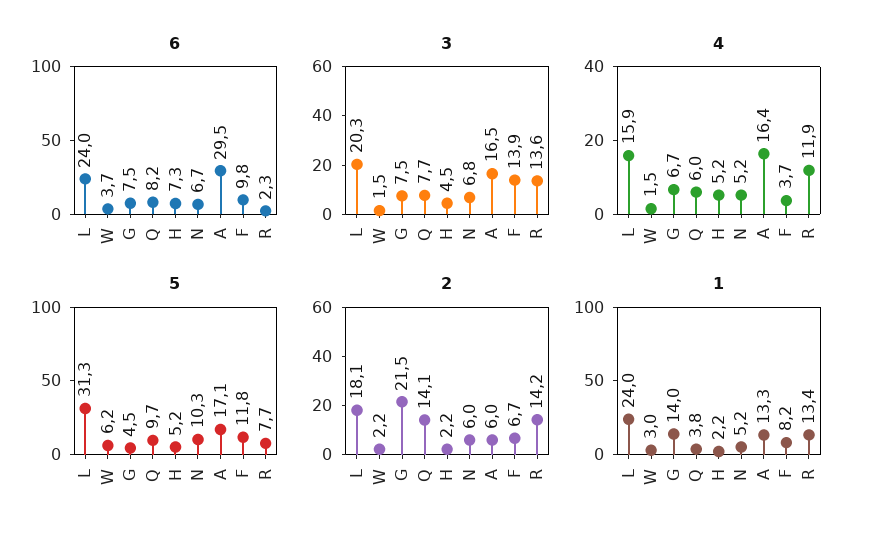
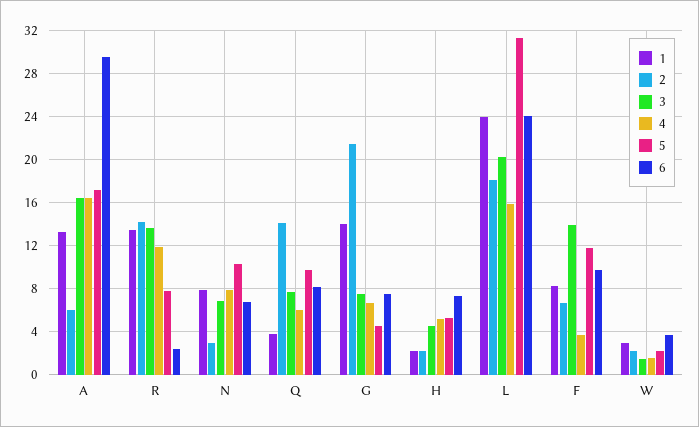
  {
    "6": {
      "L": 24,
      "W": 3.7,
      "G": 7.5,
      "Q": 8.2,
      "H": 7.3,
      "N": 6.7,
      "A": 29.5,
      "F": 9.8,
      "R": 2.3
    },
    "3": {
      "L": 20.3,
      "W": 1.5,
      "G": 7.5,
      "Q": 7.7,
      "H": 4.5,
      "N": 6.8,
      "A": 16.5,
      "F": 13.9,
      "R": 13.6
    },
    "4": {
      "L": 15.9,
      "W": 1.5,
      "G": 6.7,
      "Q": 6,
      "H": 5.2,
-     "N": 5.2,
+     "N": 8,
      "A": 16.4,
      "F": 3.7,
      "R": 11.9
    },
    "5": {
      "L": 31.3,
-     "W": 6.2,
+     "W": 2,
      "G": 4.5,
      "Q": 9.7,
      "H": 5.2,
      "N": 10.3,
      "A": 17.1,
      "F": 11.8,
      "R": 7.7
    },
    "2": {
      "L": 18.1,
      "W": 2.2,
      "G": 21.5,
      "Q": 14.1,
      "H": 2.2,
-     "N": 6,
+     "N": 3,
      "A": 6,
      "F": 6.7,
      "R": 14.2
    },
    "1": {
      "L": 24,
      "W": 3,
      "G": 14,
      "Q": 3.8,
      "H": 2.2,
-     "N": 5.2,
+     "N": 8,
      "A": 13.3,
      "F": 8.2,
      "R": 13.4
    }
  }

